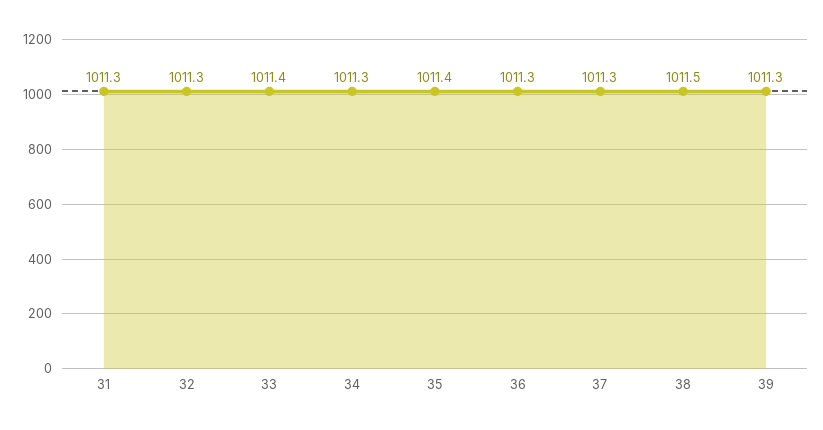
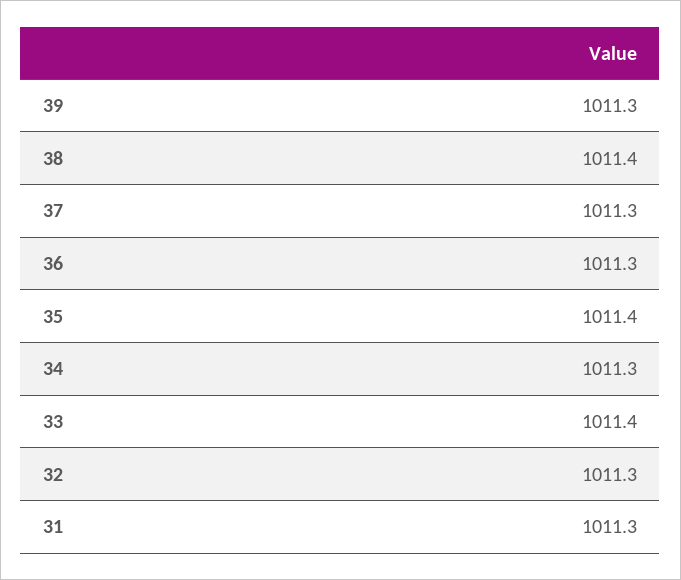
  {
    "31": 1011.3,
    "32": 1011.3,
    "33": 1011.4,
    "34": 1011.3,
    "35": 1011.4,
    "36": 1011.3,
    "37": 1011.3,
-   "38": 1011.5,
+   "38": 1011.4,
    "39": 1011.3
  }

